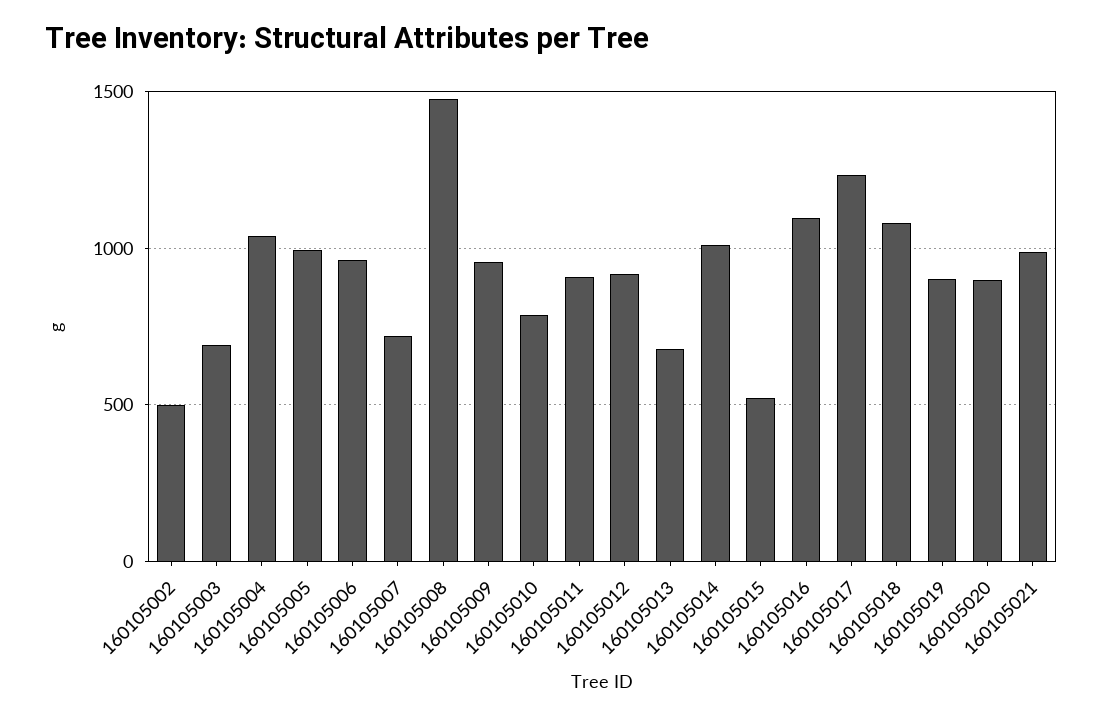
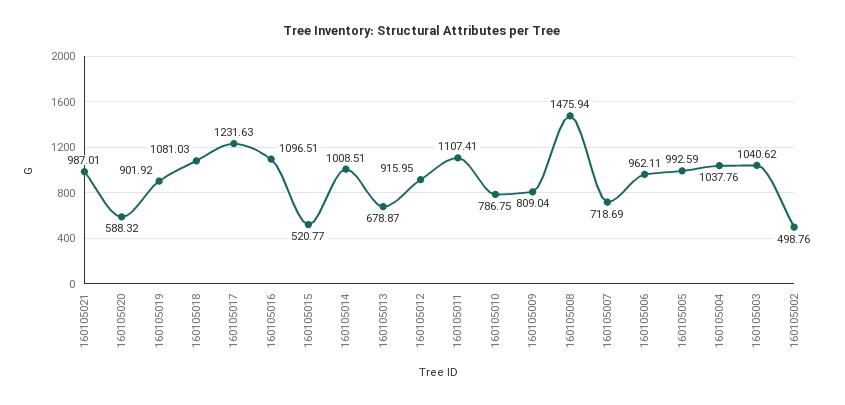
  {
    "160105002": 498.76,
-   "160105003": 700,
+   "160105003": 1040.62,
    "160105004": 1037.76,
    "160105005": 992.59,
    "160105006": 962.11,
    "160105007": 718.69,
    "160105008": 1475.94,
-   "160105009": 950,
+   "160105009": 809.04,
    "160105010": 786.75,
-   "160105011": 900,
+   "160105011": 1107.41,
    "160105012": 915.95,
    "160105013": 678.87,
    "160105014": 1008.51,
    "160105015": 520.77,
    "160105016": 1096.51,
    "160105017": 1231.63,
    "160105018": 1081.03,
    "160105019": 901.92,
-   "160105020": 900,
+   "160105020": 588.32,
    "160105021": 987.01
  }

